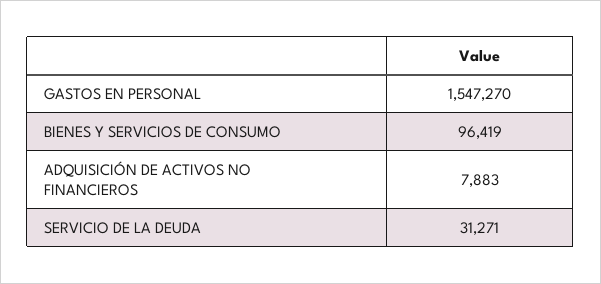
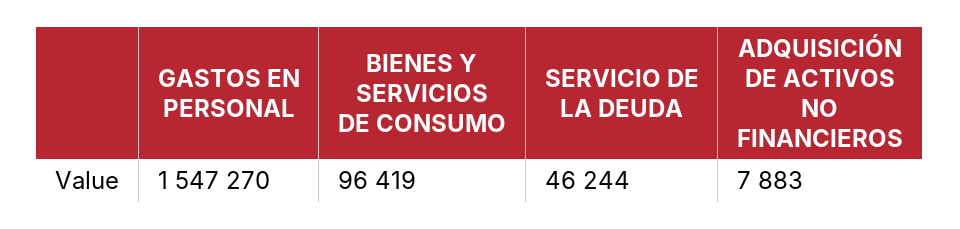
  {
    "GASTOS EN PERSONAL": 1547270,
    "BIENES Y SERVICIOS DE CONSUMO": 96419,
    "ADQUISICIÓN DE ACTIVOS NO FINANCIEROS": 7883,
-   "SERVICIO DE LA DEUDA": 31271
+   "SERVICIO DE LA DEUDA": 46244
  }

